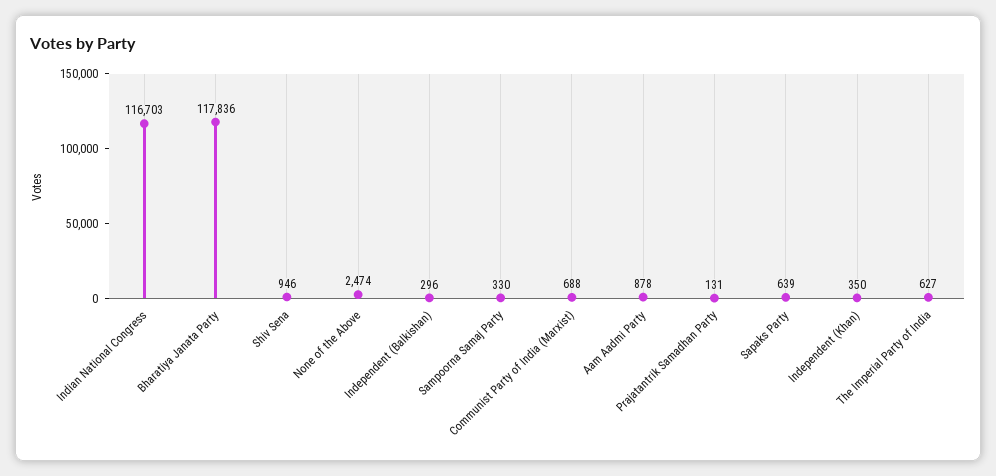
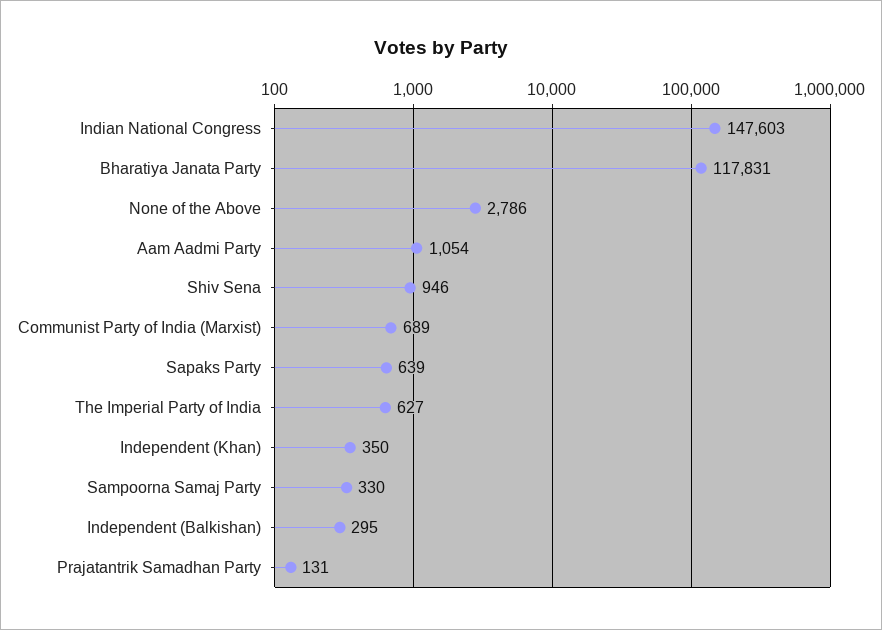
  {
-   "Indian National Congress": 116703,
+   "Indian National Congress": 147603,
-   "Bharatiya Janata Party": 117836,
+   "Bharatiya Janata Party": 117831,
    "Shiv Sena": 946,
-   "None of the Above": 2474,
+   "None of the Above": 2786,
-   "Independent (Balkishan)": 296,
+   "Independent (Balkishan)": 295,
    "Sampoorna Samaj Party": 330,
-   "Communist Party of India (Marxist)": 688,
+   "Communist Party of India (Marxist)": 689,
-   "Aam Aadmi Party": 878,
+   "Aam Aadmi Party": 1054,
    "Prajatantrik Samadhan Party": 131,
    "Sapaks Party": 639,
    "Independent (Khan)": 350,
    "The Imperial Party of India": 627
  }

